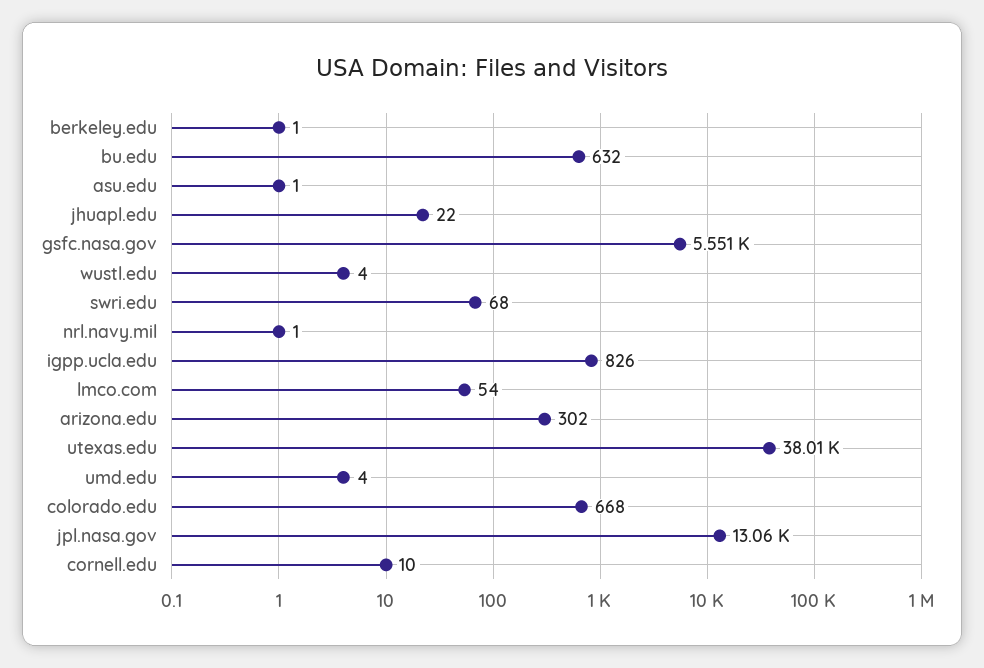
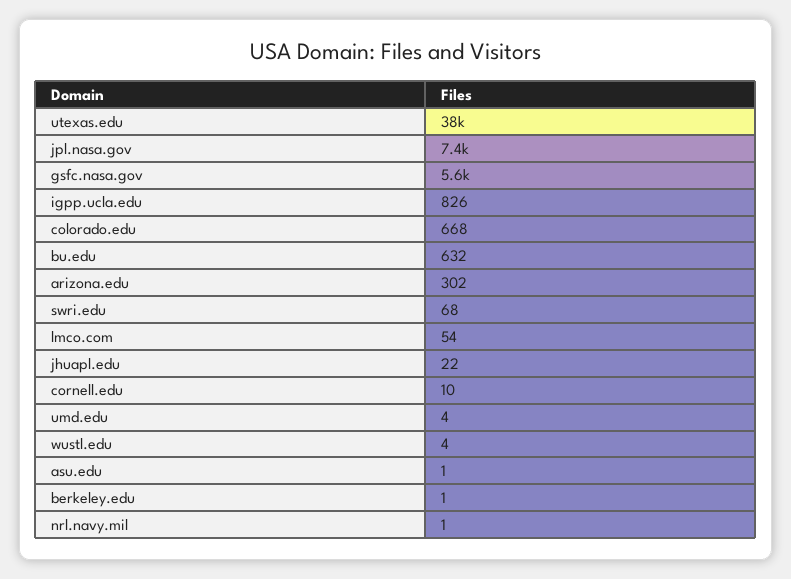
  {
    "berkeley.edu": 1,
    "bu.edu": 632,
    "asu.edu": 1,
    "jhuapl.edu": 22,
    "gsfc.nasa.gov": 5551,
    "wustl.edu": 4,
    "swri.edu": 68,
    "nrl.navy.mil": 1,
    "igpp.ucla.edu": 826,
    "lmco.com": 54,
    "arizona.edu": 302,
    "utexas.edu": 38010,
    "umd.edu": 4,
    "colorado.edu": 668,
-   "jpl.nasa.gov": 13060,
+   "jpl.nasa.gov": 7400,
    "cornell.edu": 10
  }

